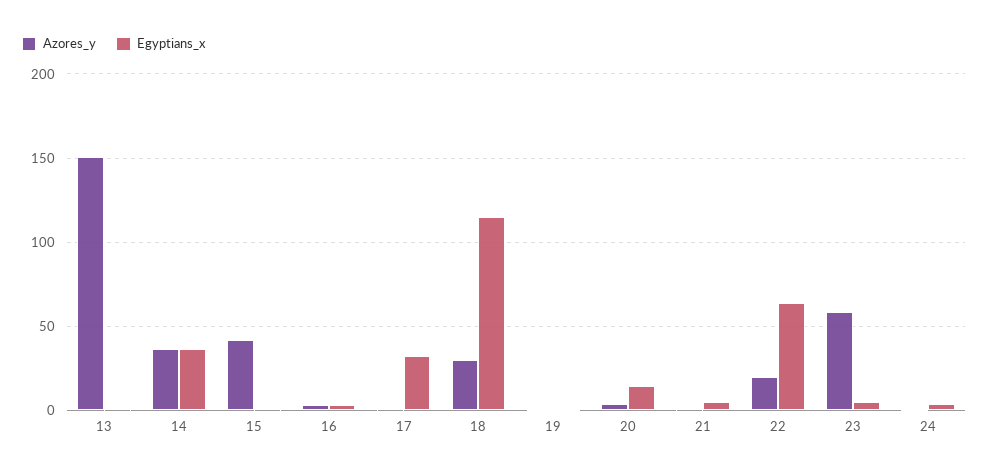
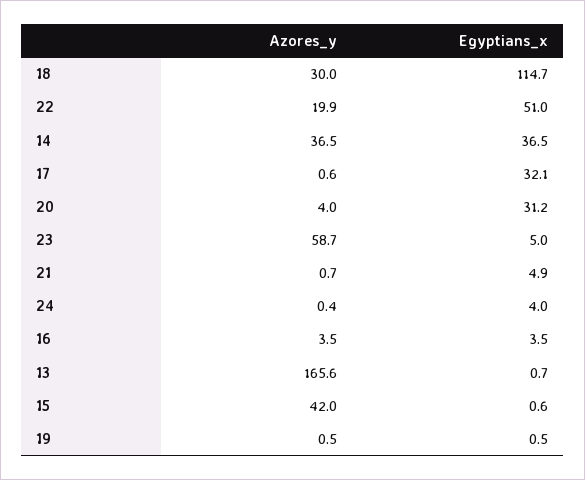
  {
    "Azores_y": {
-     "13": 150,
+     "13": 165.6,
      "14": 36.5,
      "15": 42,
      "16": 3.5,
      "17": 0.6,
      "18": 30,
      "19": 0.5,
      "20": 4,
      "21": 0.7,
      "22": 19.9,
      "23": 58.7,
      "24": 0.4
    },
    "Egyptians_x": {
      "13": 0.7,
      "14": 36.5,
      "15": 0.6,
      "16": 3.5,
      "17": 32.1,
      "18": 114.7,
      "19": 0.5,
-     "20": 15,
+     "20": 31.2,
      "21": 4.9,
-     "22": 65,
+     "22": 51,
      "23": 5,
      "24": 4
    }
  }

